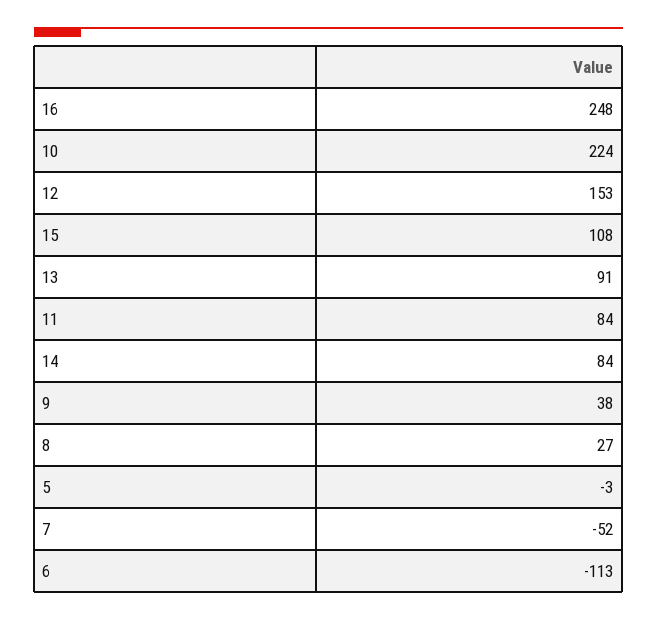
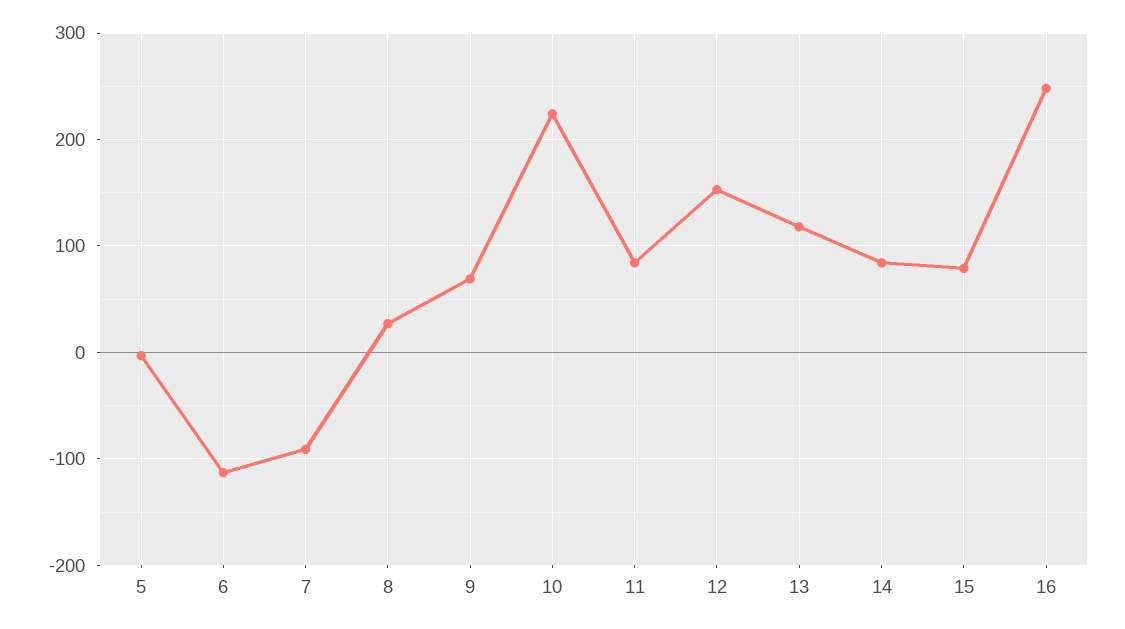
  {
    "16": 248,
    "10": 224,
    "12": 153,
-   "15": 108,
+   "15": 80,
-   "13": 91,
+   "13": 120,
    "11": 84,
    "14": 84,
-   "9": 38,
+   "9": 70,
    "8": 27,
    "5": -3,
-   "7": -52,
+   "7": -90,
    "6": -113
  }

